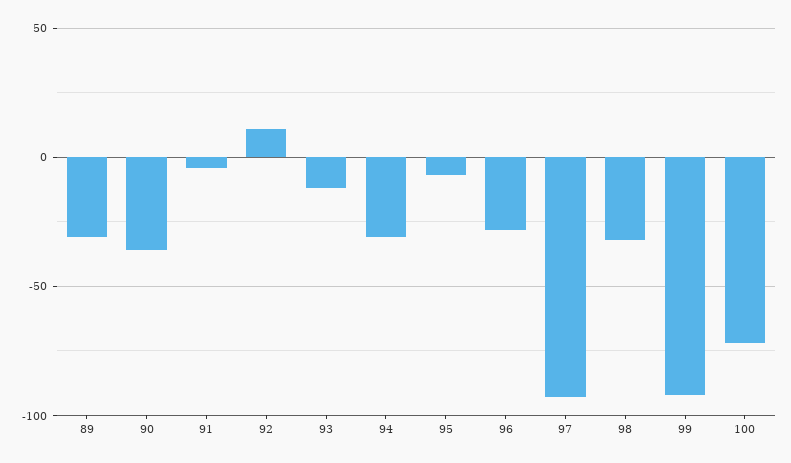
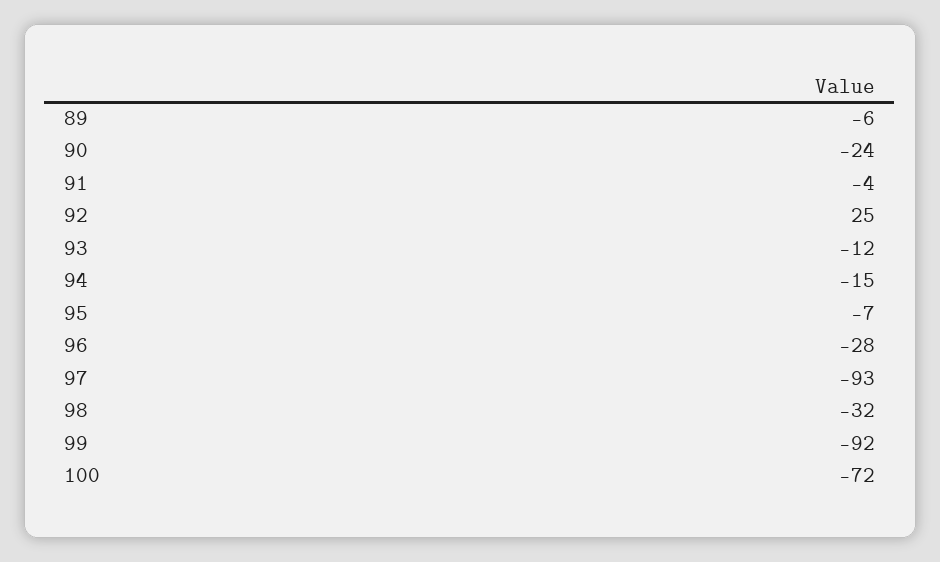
  {
-   "89": -30,
+   "89": -6,
-   "90": -35,
+   "90": -24,
    "91": -4,
-   "92": 10,
+   "92": 25,
    "93": -12,
-   "94": -30,
+   "94": -15,
    "95": -7,
    "96": -28,
    "97": -93,
    "98": -32,
    "99": -92,
    "100": -72
  }

